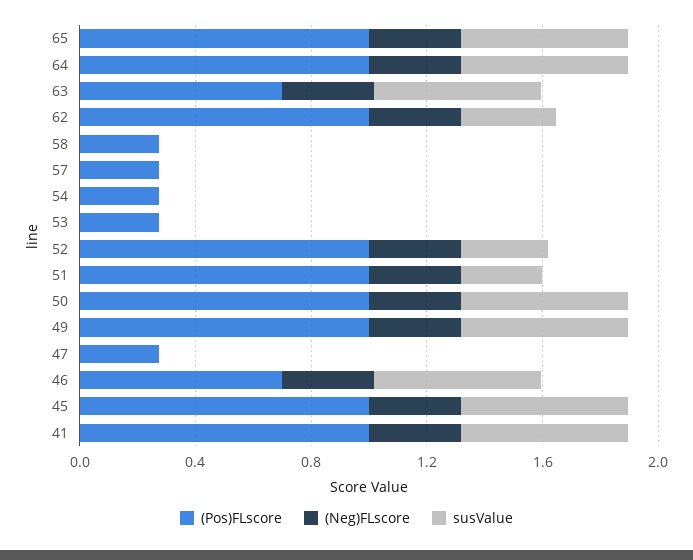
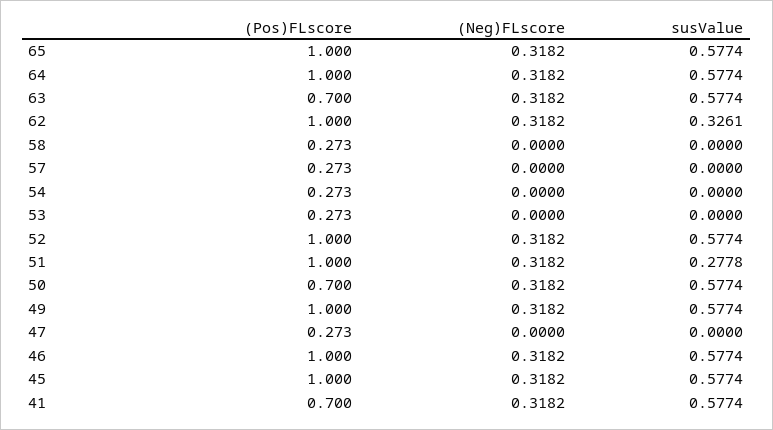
  {
    "(Pos)FLscore": {
      "65": 1,
      "64": 1,
      "63": 0.7,
      "62": 1,
      "58": 0.273,
      "57": 0.273,
      "54": 0.273,
      "53": 0.273,
      "52": 1,
      "51": 1,
-     "50": 1,
+     "50": 0.7,
      "49": 1,
      "47": 0.273,
-     "46": 0.7,
+     "46": 1,
      "45": 1,
-     "41": 1
+     "41": 0.7
    },
    "(Neg)FLscore": {
      "65": 0.3182,
      "64": 0.3182,
      "63": 0.3182,
      "62": 0.3182,
      "58": 0,
      "57": 0,
      "54": 0,
      "53": 0,
      "52": 0.3182,
      "51": 0.3182,
      "50": 0.3182,
      "49": 0.3182,
      "47": 0,
      "46": 0.3182,
      "45": 0.3182,
      "41": 0.3182
    },
    "susValue": {
      "65": 0.5774,
      "64": 0.5774,
      "63": 0.5774,
      "62": 0.3261,
      "58": 0,
      "57": 0,
      "54": 0,
      "53": 0,
-     "52": 0.3,
+     "52": 0.5774,
      "51": 0.2778,
      "50": 0.5774,
      "49": 0.5774,
      "47": 0,
      "46": 0.5774,
      "45": 0.5774,
      "41": 0.5774
    }
  }

